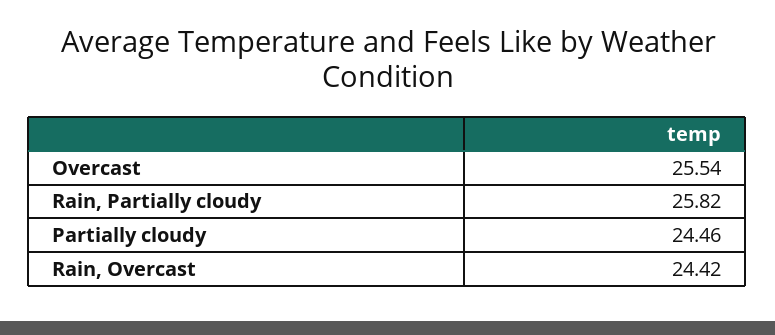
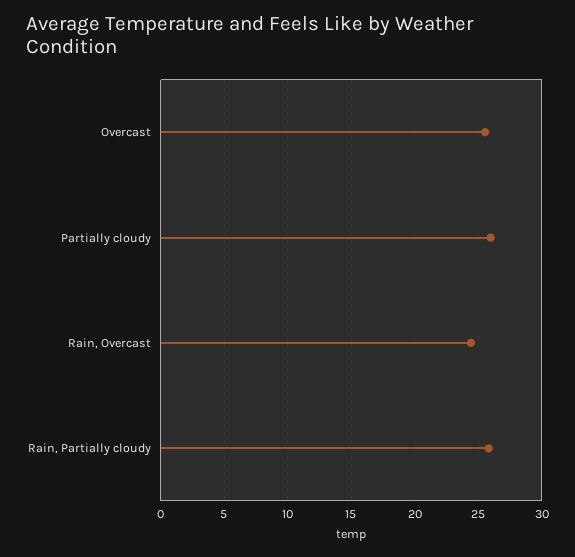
  {
    "Overcast": 25.54,
    "Rain, Partially cloudy": 25.82,
-   "Partially cloudy": 24.46,
+   "Partially cloudy": 26,
    "Rain, Overcast": 24.42
  }

